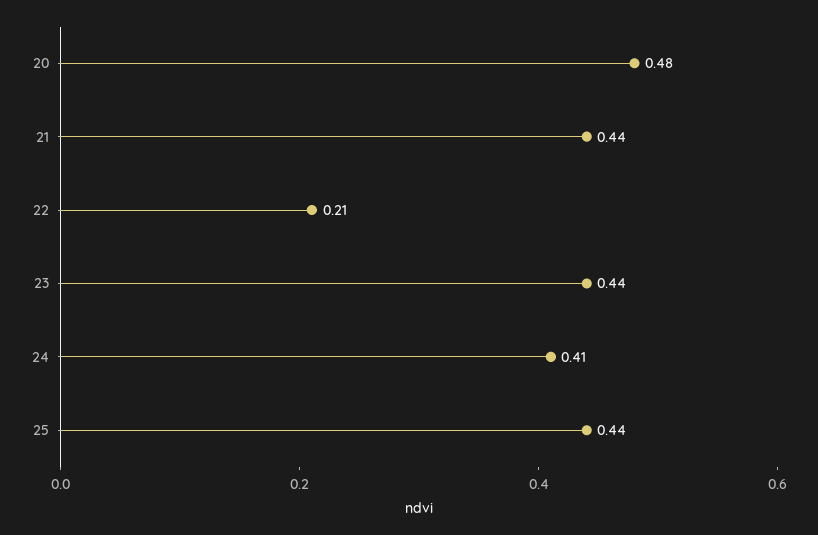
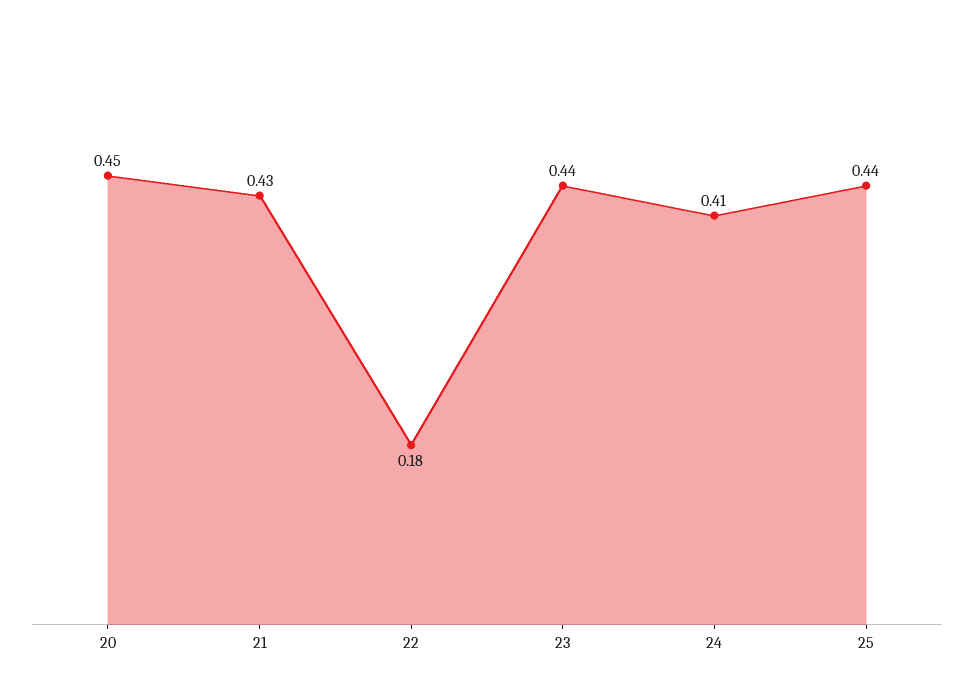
  {
-   "20": 0.48,
+   "20": 0.45,
-   "21": 0.44,
+   "21": 0.43,
-   "22": 0.21,
+   "22": 0.18,
    "23": 0.44,
    "24": 0.41,
    "25": 0.44
  }

